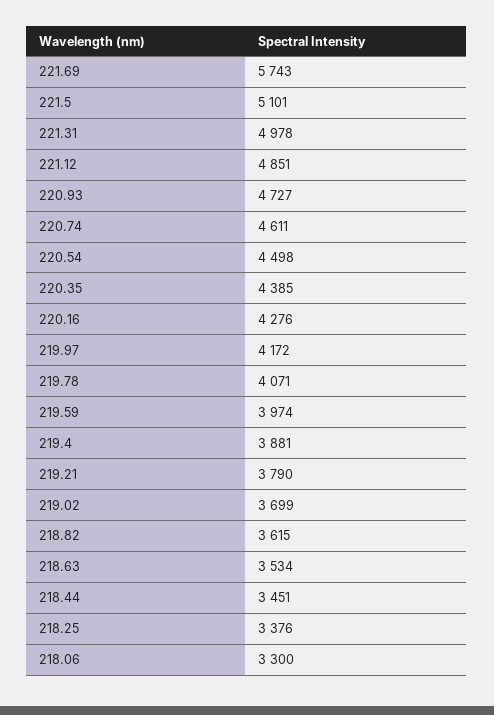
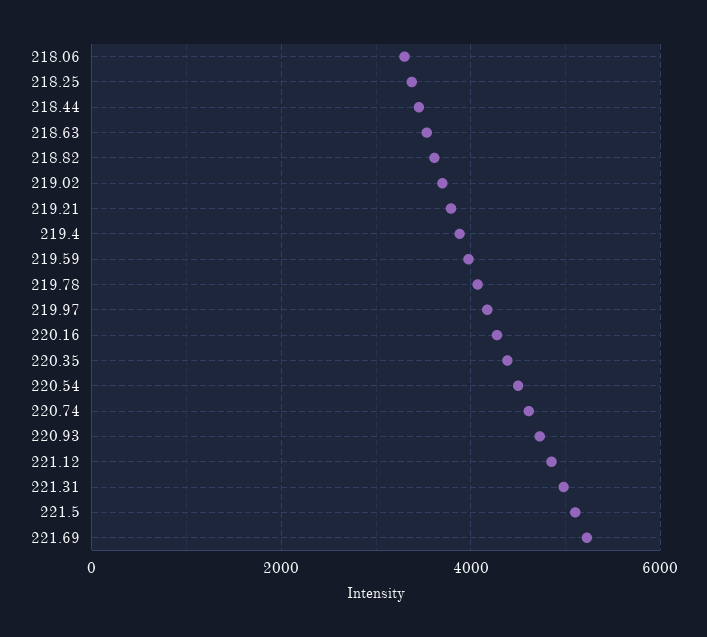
  {
-   "221.69": 5743,
+   "221.69": 5200,
    "221.5": 5101,
    "221.31": 4978,
    "221.12": 4851,
    "220.93": 4727,
    "220.74": 4611,
    "220.54": 4498,
    "220.35": 4385,
    "220.16": 4276,
    "219.97": 4172,
    "219.78": 4071,
    "219.59": 3974,
    "219.4": 3881,
    "219.21": 3790,
    "219.02": 3699,
    "218.82": 3615,
    "218.63": 3534,
    "218.44": 3451,
    "218.25": 3376,
    "218.06": 3300
  }

